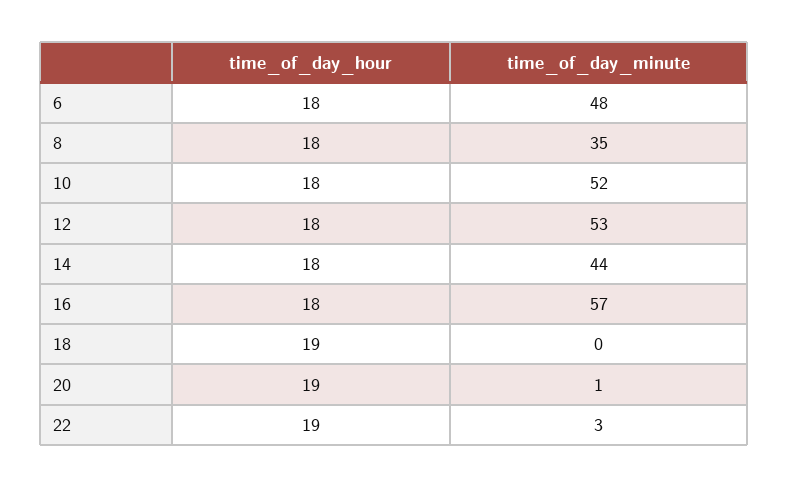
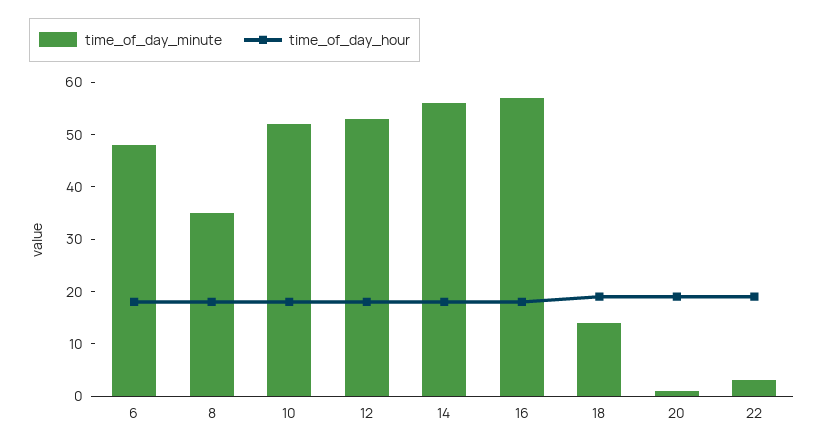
  {
    "time_of_day_hour": {
      "6": 18,
      "8": 18,
      "10": 18,
      "12": 18,
      "14": 18,
      "16": 18,
      "18": 19,
      "20": 19,
      "22": 19
    },
    "time_of_day_minute": {
      "6": 48,
      "8": 35,
      "10": 52,
      "12": 53,
-     "14": 44,
+     "14": 55,
      "16": 57,
-     "18": 0,
+     "18": 15,
      "20": 1,
      "22": 3
    }
  }

